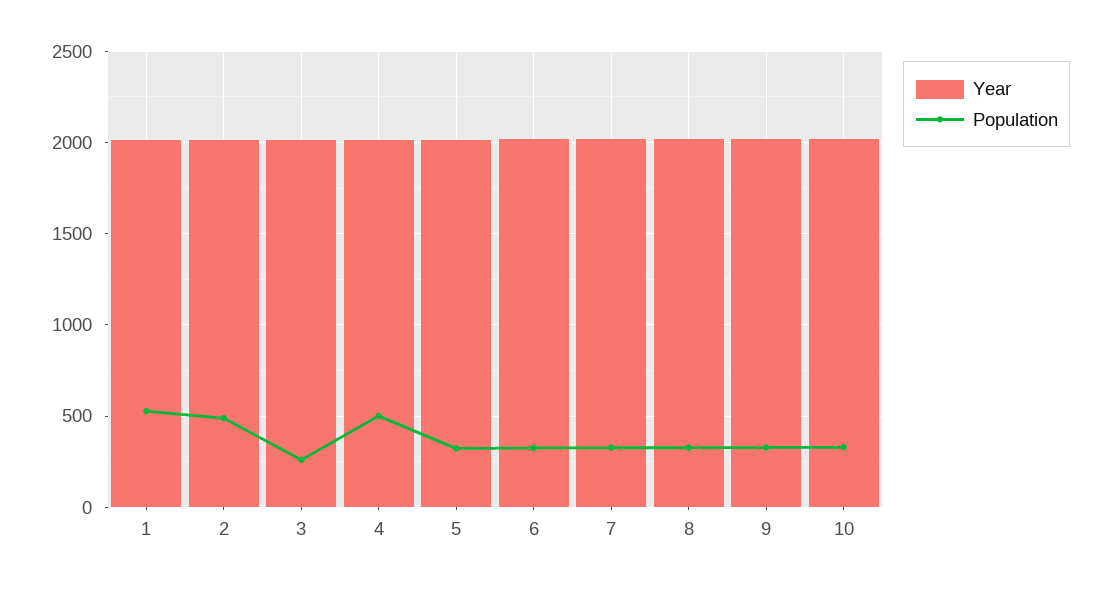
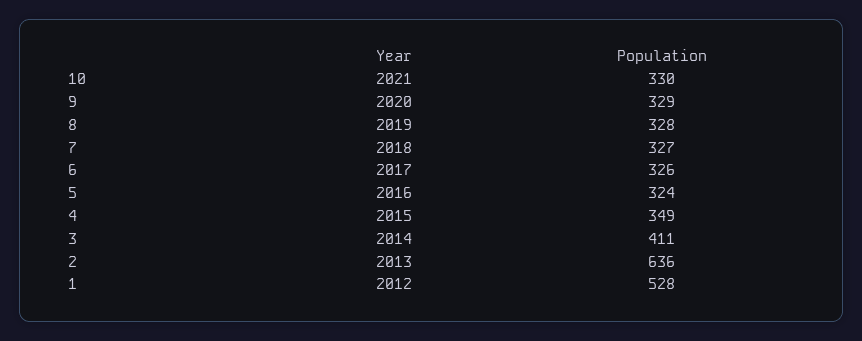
  {
    "Year": {
      "1": 2012,
      "2": 2013,
      "3": 2014,
      "4": 2015,
      "5": 2016,
      "6": 2017,
      "7": 2018,
      "8": 2019,
      "9": 2020,
      "10": 2021
    },
    "Population": {
      "1": 528,
-     "2": 500,
+     "2": 636,
-     "3": 250,
+     "3": 411,
-     "4": 500,
+     "4": 349,
      "5": 324,
      "6": 326,
      "7": 327,
      "8": 328,
      "9": 329,
      "10": 330
    }
  }

